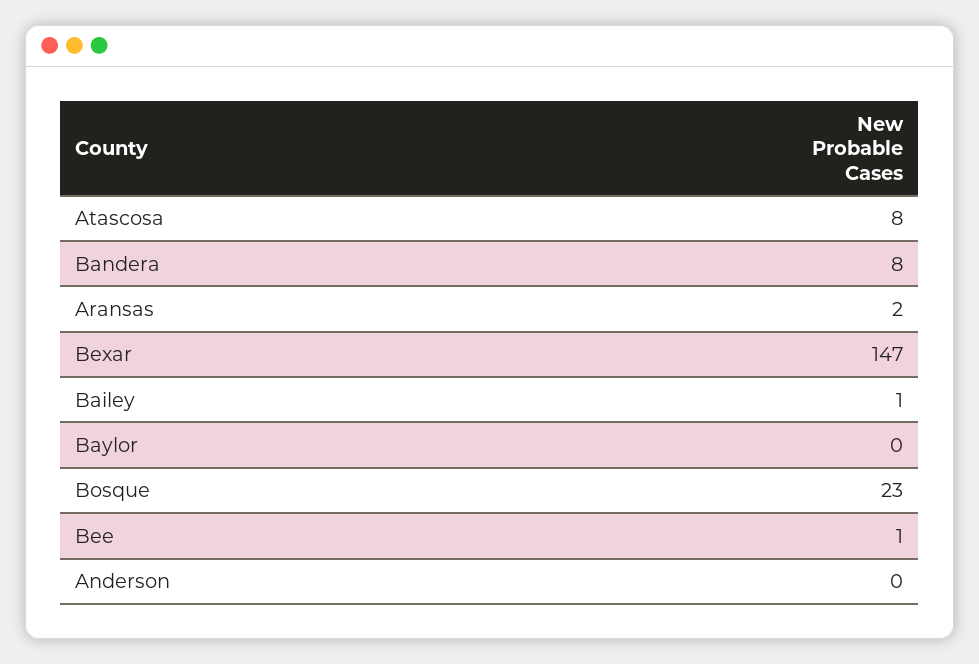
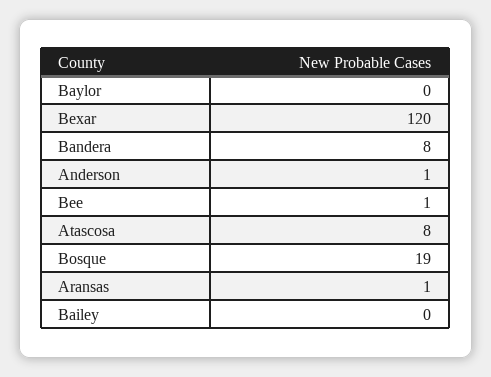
  {
    "Atascosa": 8,
    "Bandera": 8,
-   "Aransas": 2,
+   "Aransas": 1,
-   "Bexar": 147,
+   "Bexar": 120,
-   "Bailey": 1,
+   "Bailey": 0,
    "Baylor": 0,
-   "Bosque": 23,
+   "Bosque": 19,
    "Bee": 1,
-   "Anderson": 0
+   "Anderson": 1
  }

